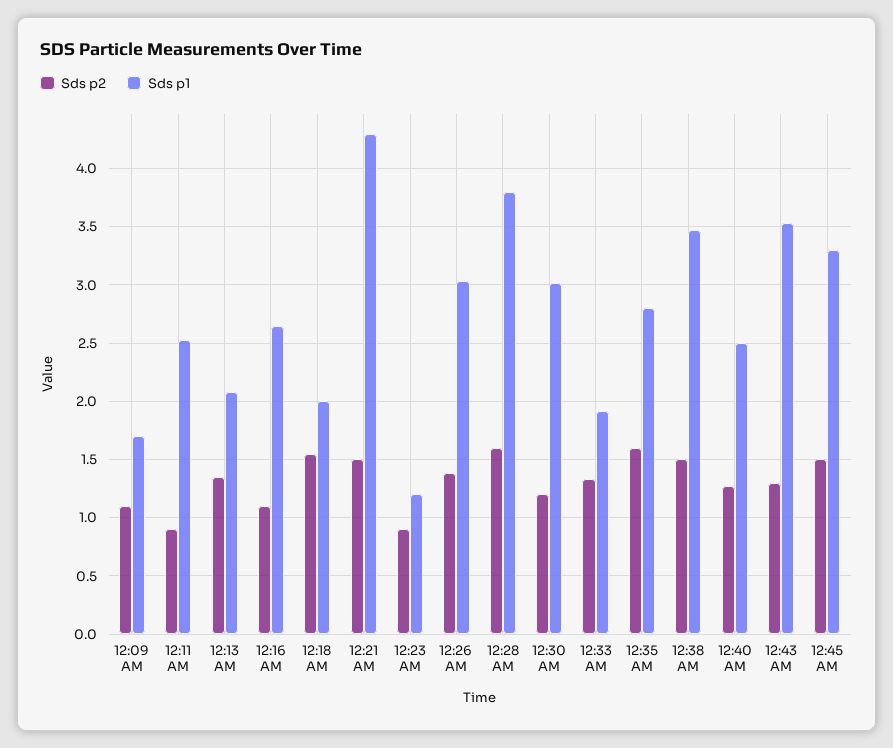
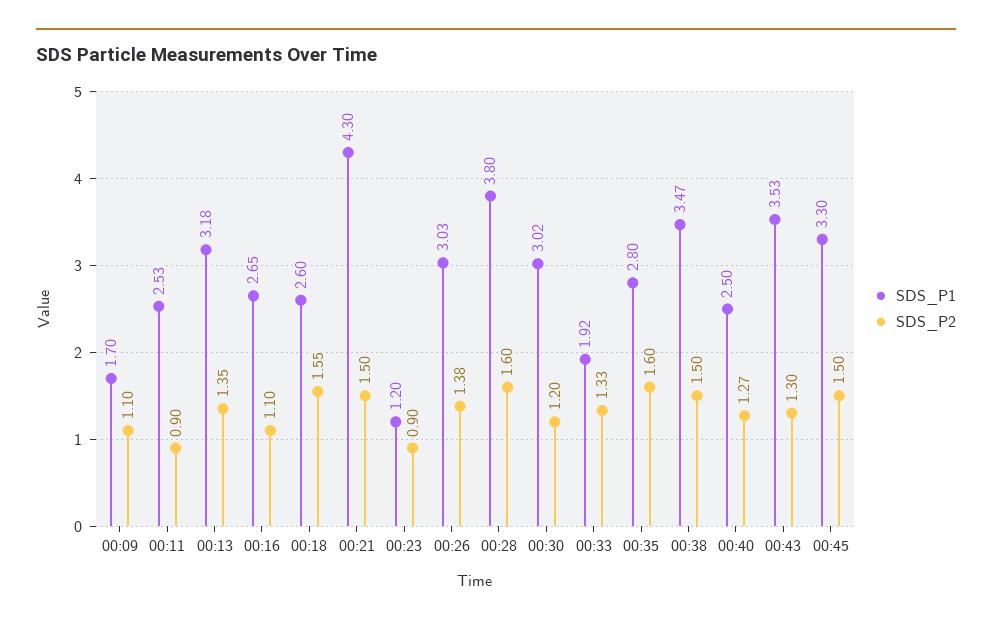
  {
    "Sds p2": {
      "12:09 AM": 1.1,
      "12:11 AM": 0.9,
      "12:13 AM": 1.35,
      "12:16 AM": 1.1,
      "12:18 AM": 1.55,
      "12:21 AM": 1.5,
      "12:23 AM": 0.9,
      "12:26 AM": 1.38,
      "12:28 AM": 1.6,
      "12:30 AM": 1.2,
      "12:33 AM": 1.33,
      "12:35 AM": 1.6,
      "12:38 AM": 1.5,
      "12:40 AM": 1.27,
      "12:43 AM": 1.3,
      "12:45 AM": 1.5
    },
    "Sds p1": {
      "12:09 AM": 1.7,
      "12:11 AM": 2.53,
-     "12:13 AM": 2.1,
+     "12:13 AM": 3.18,
      "12:16 AM": 2.65,
-     "12:18 AM": 2,
+     "12:18 AM": 2.6,
      "12:21 AM": 4.3,
      "12:23 AM": 1.2,
      "12:26 AM": 3.03,
      "12:28 AM": 3.8,
      "12:30 AM": 3.02,
      "12:33 AM": 1.92,
      "12:35 AM": 2.8,
      "12:38 AM": 3.47,
      "12:40 AM": 2.5,
      "12:43 AM": 3.53,
      "12:45 AM": 3.3
    }
  }

